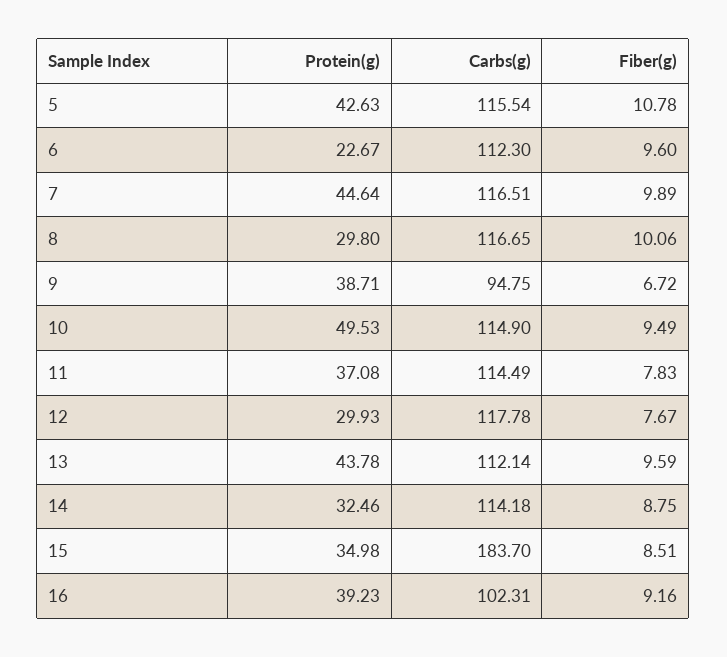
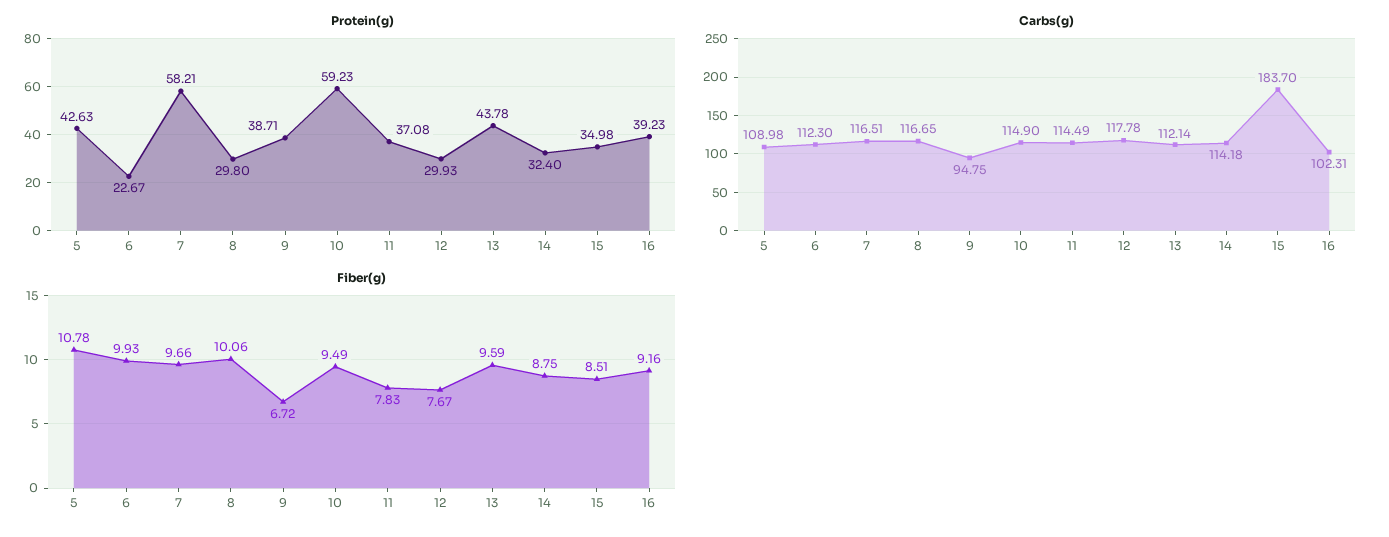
  {
    "Protein(g)": {
      "5": 42.63,
      "6": 22.67,
-     "7": 44.64,
+     "7": 58.21,
      "8": 29.8,
      "9": 38.71,
-     "10": 49.53,
+     "10": 59.23,
      "11": 37.08,
      "12": 29.93,
      "13": 43.78,
-     "14": 32.46,
+     "14": 32.4,
      "15": 34.98,
      "16": 39.23
    },
    "Carbs(g)": {
-     "5": 115.54,
+     "5": 108.98,
      "6": 112.3,
      "7": 116.51,
      "8": 116.65,
      "9": 94.75,
      "10": 114.9,
      "11": 114.49,
      "12": 117.78,
      "13": 112.14,
      "14": 114.18,
      "15": 183.7,
      "16": 102.31
    },
    "Fiber(g)": {
      "5": 10.78,
-     "6": 9.6,
+     "6": 9.93,
-     "7": 9.89,
+     "7": 9.66,
      "8": 10.06,
      "9": 6.72,
      "10": 9.49,
      "11": 7.83,
      "12": 7.67,
      "13": 9.59,
      "14": 8.75,
      "15": 8.51,
      "16": 9.16
    }
  }

